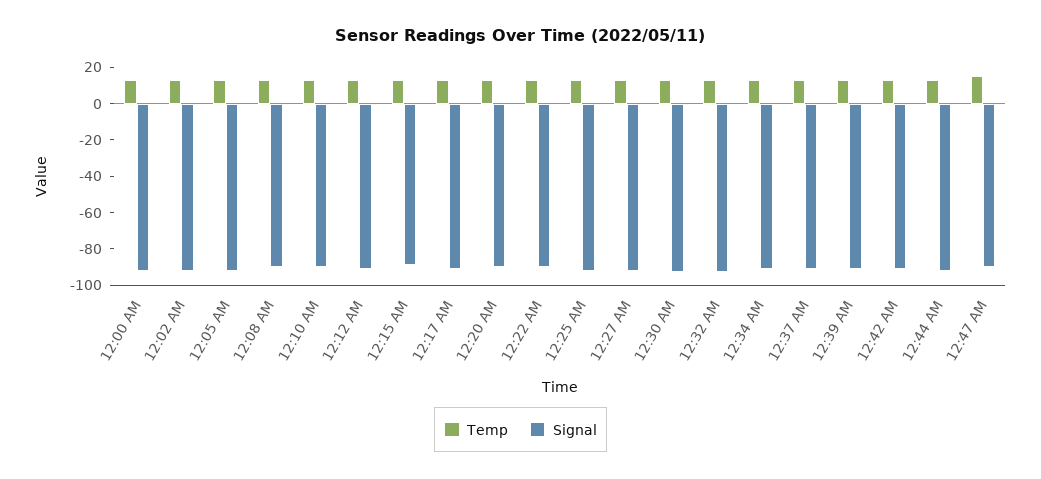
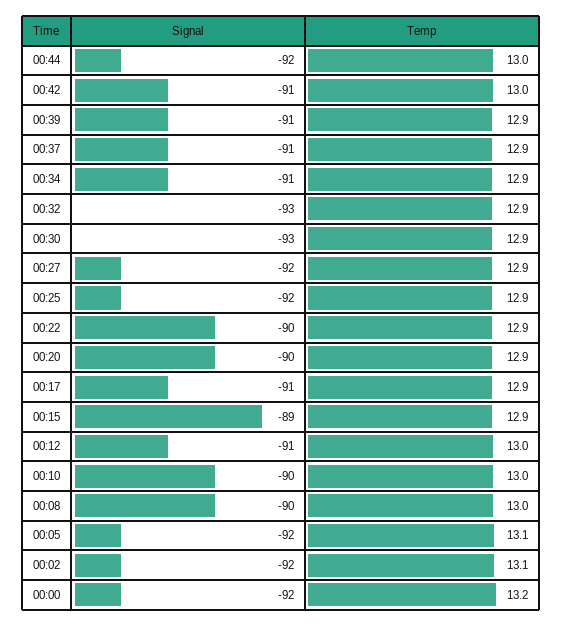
  {
    "Temp": {
      "12:00 AM": 13.2,
      "12:02 AM": 13.1,
      "12:05 AM": 13.1,
      "12:08 AM": 13,
      "12:10 AM": 13,
      "12:12 AM": 13,
      "12:15 AM": 12.9,
      "12:17 AM": 12.9,
      "12:20 AM": 12.9,
      "12:22 AM": 12.9,
      "12:25 AM": 12.9,
      "12:27 AM": 12.9,
      "12:30 AM": 12.9,
      "12:32 AM": 12.9,
      "12:34 AM": 12.9,
      "12:37 AM": 12.9,
      "12:39 AM": 12.9,
      "12:42 AM": 13,
-     "12:44 AM": 13,
+     "12:44 AM": 13
-     "12:47 AM": 15
    },
    "Signal": {
      "12:00 AM": -92,
      "12:02 AM": -92,
      "12:05 AM": -92,
      "12:08 AM": -90,
      "12:10 AM": -90,
      "12:12 AM": -91,
      "12:15 AM": -89,
      "12:17 AM": -91,
      "12:20 AM": -90,
      "12:22 AM": -90,
      "12:25 AM": -92,
      "12:27 AM": -92,
      "12:30 AM": -93,
      "12:32 AM": -93,
      "12:34 AM": -91,
      "12:37 AM": -91,
      "12:39 AM": -91,
      "12:42 AM": -91,
-     "12:44 AM": -92,
+     "12:44 AM": -92
-     "12:47 AM": -90
    }
  }

